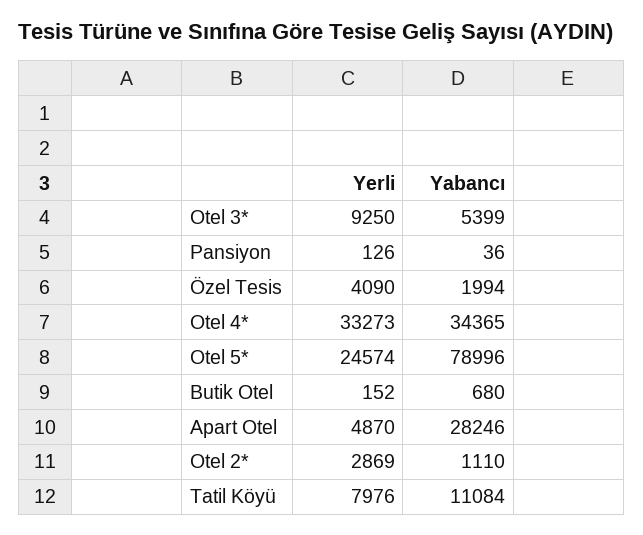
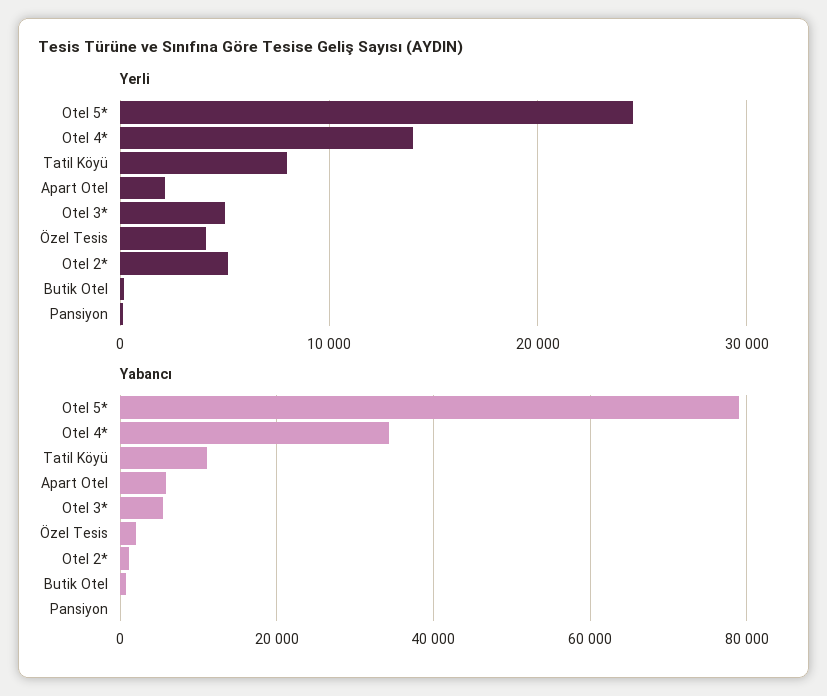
  {
    "Yerli": {
-     "Otel 3*": 9250,
+     "Otel 3*": 5000,
      "Pansiyon": 126,
      "Özel Tesis": 4090,
-     "Otel 4*": 33273,
+     "Otel 4*": 14000,
      "Otel 5*": 24574,
      "Butik Otel": 152,
-     "Apart Otel": 4870,
+     "Apart Otel": 2000,
-     "Otel 2*": 2869,
+     "Otel 2*": 5000,
      "Tatil Köyü": 7976
    },
    "Yabancı": {
      "Otel 3*": 5399,
      "Pansiyon": 36,
      "Özel Tesis": 1994,
      "Otel 4*": 34365,
      "Otel 5*": 78996,
      "Butik Otel": 680,
-     "Apart Otel": 28246,
+     "Apart Otel": 6000,
      "Otel 2*": 1110,
      "Tatil Köyü": 11084
    }
  }

